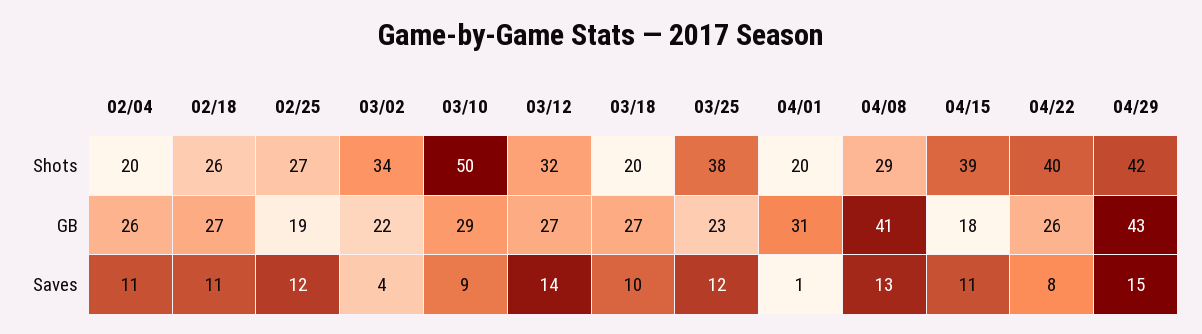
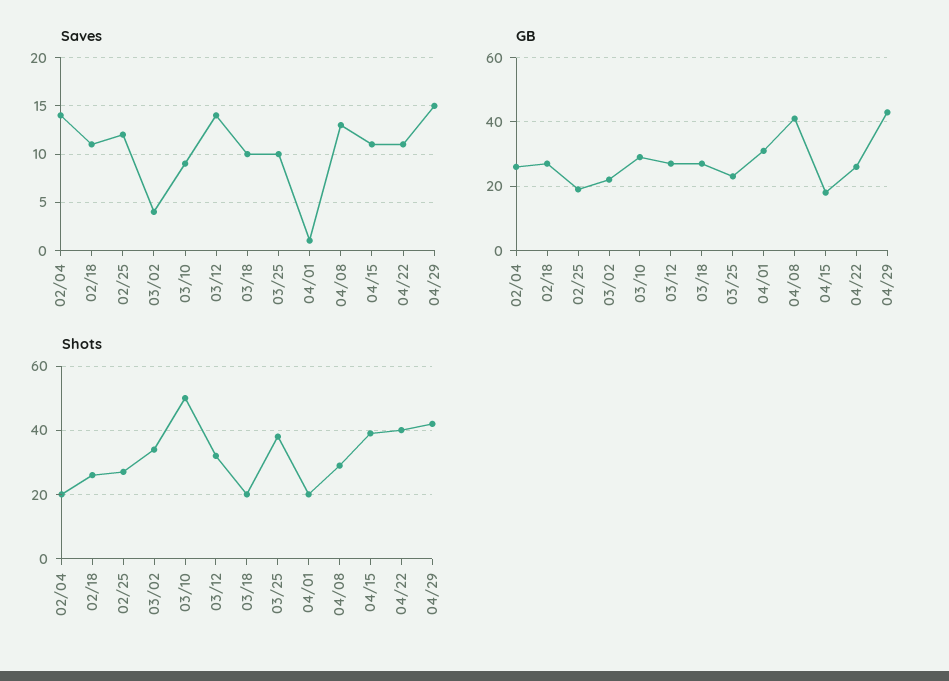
  {
    "Shots": {
      "02/04": 20,
      "02/18": 26,
      "02/25": 27,
      "03/02": 34,
      "03/10": 50,
      "03/12": 32,
      "03/18": 20,
      "03/25": 38,
      "04/01": 20,
      "04/08": 29,
      "04/15": 39,
      "04/22": 40,
      "04/29": 42
    },
    "GB": {
      "02/04": 26,
      "02/18": 27,
      "02/25": 19,
      "03/02": 22,
      "03/10": 29,
      "03/12": 27,
      "03/18": 27,
      "03/25": 23,
      "04/01": 31,
      "04/08": 41,
      "04/15": 18,
      "04/22": 26,
      "04/29": 43
    },
    "Saves": {
-     "02/04": 11,
+     "02/04": 14,
      "02/18": 11,
      "02/25": 12,
      "03/02": 4,
      "03/10": 9,
      "03/12": 14,
      "03/18": 10,
-     "03/25": 12,
+     "03/25": 10,
      "04/01": 1,
      "04/08": 13,
      "04/15": 11,
-     "04/22": 8,
+     "04/22": 11,
      "04/29": 15
    }
  }

